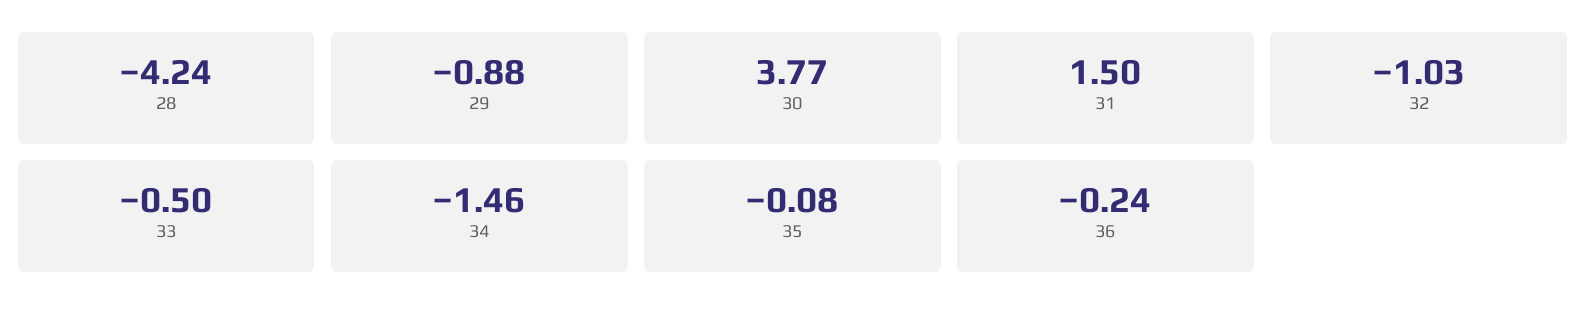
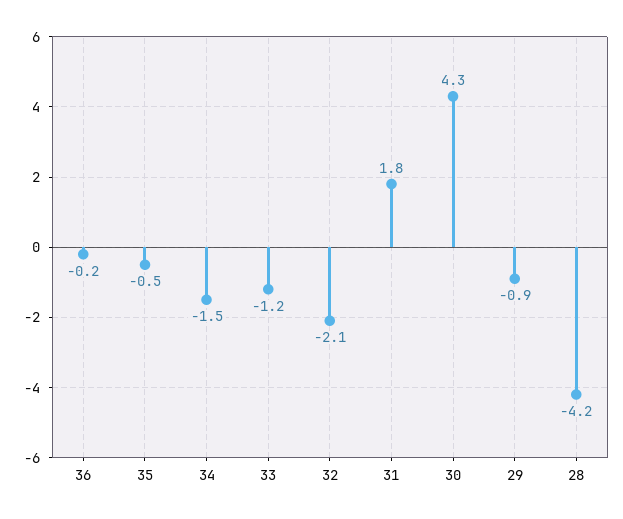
  {
    "28": -4.24,
    "29": -0.88,
-   "30": 3.77,
+   "30": 4.3,
-   "31": 1.5,
+   "31": 1.8,
-   "32": -1.03,
+   "32": -2.1,
-   "33": -0.5,
+   "33": -1.2,
    "34": -1.46,
-   "35": -0.08,
+   "35": -0.5,
    "36": -0.24
  }

